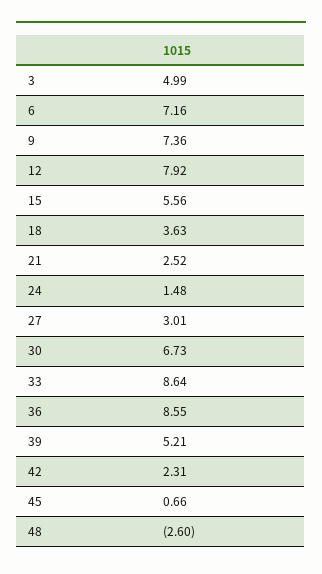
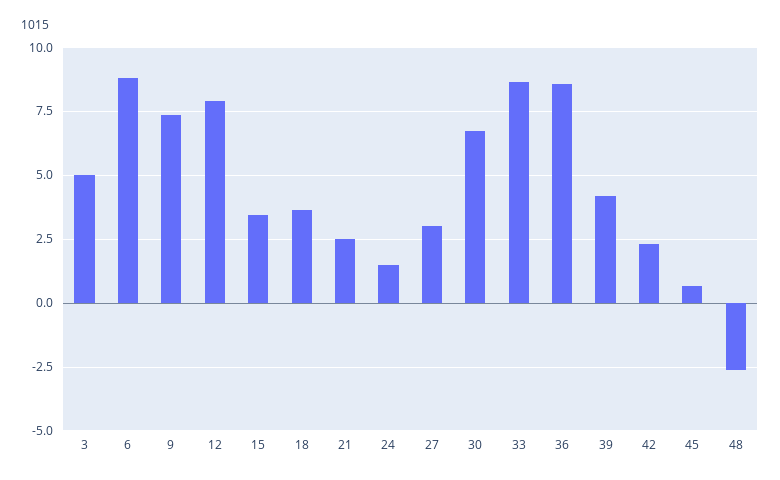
  {
    "3": 4.99,
-   "6": 7.16,
+   "6": 8.75,
    "9": 7.36,
    "12": 7.92,
-   "15": 5.56,
+   "15": 3.5,
    "18": 3.63,
    "21": 2.52,
    "24": 1.48,
    "27": 3.01,
    "30": 6.73,
    "33": 8.64,
    "36": 8.55,
-   "39": 5.21,
+   "39": 4.25,
    "42": 2.31,
    "45": 0.66,
    "48": -2.6
  }

